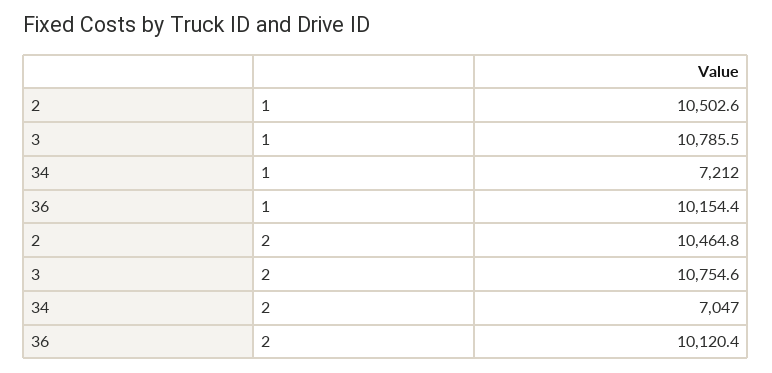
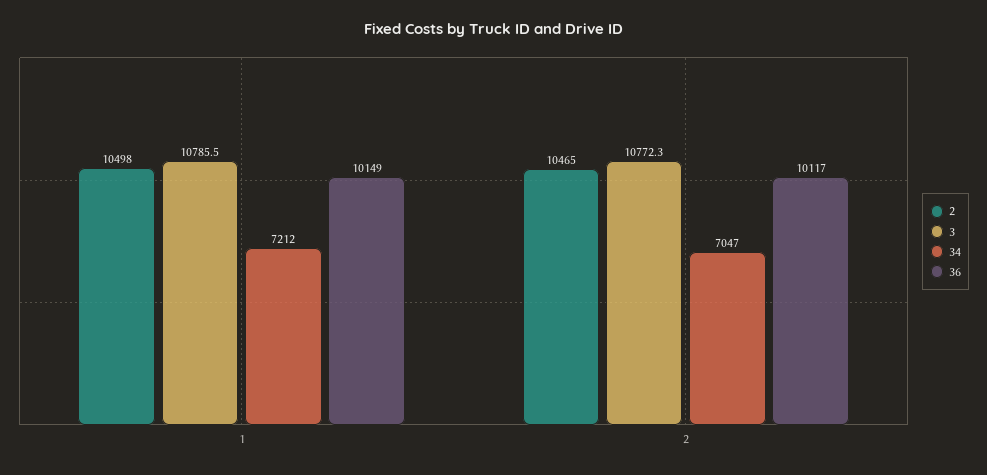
  {
    "2": {
-     "1": 10502.6,
+     "1": 10498,
      "2": 10464.8
    },
    "3": {
      "1": 10785.5,
-     "2": 10754.6
+     "2": 10772.3
    },
    "34": {
      "1": 7212,
      "2": 7047
    },
    "36": {
-     "1": 10154.4,
+     "1": 10149,
-     "2": 10120.4
+     "2": 10117
    }
  }

